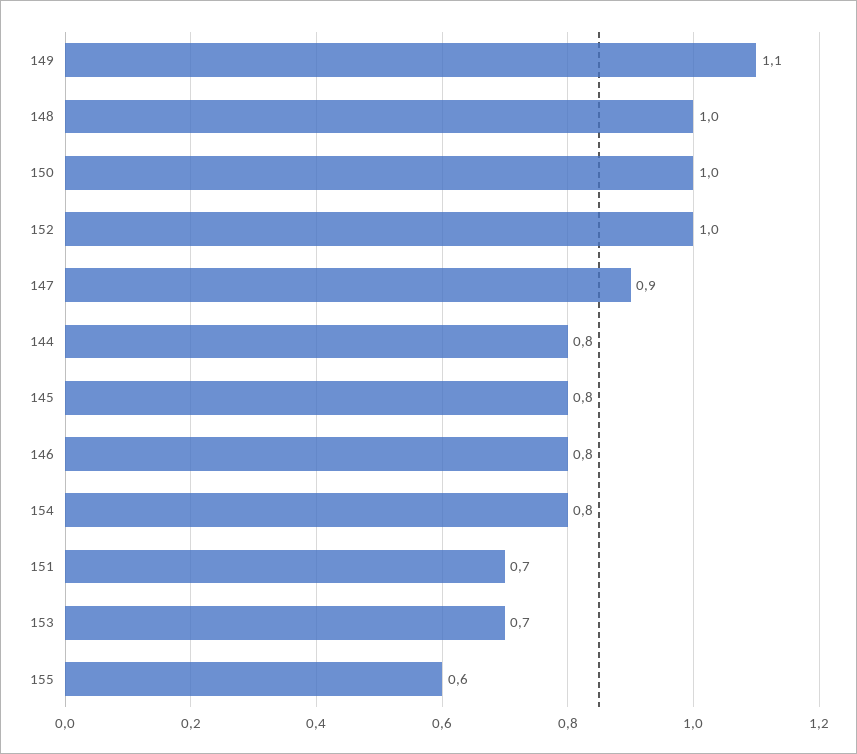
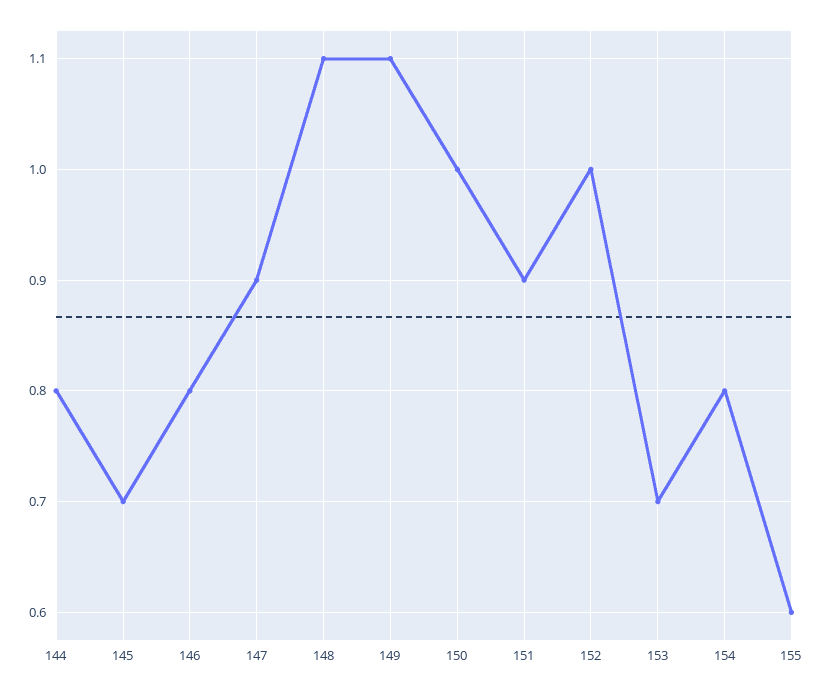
  {
    "149": 1.1,
-   "148": 1,
+   "148": 1.1,
    "150": 1,
    "152": 1,
    "147": 0.9,
    "144": 0.8,
-   "145": 0.8,
+   "145": 0.7,
    "146": 0.8,
    "154": 0.8,
-   "151": 0.7,
+   "151": 0.9,
    "153": 0.7,
    "155": 0.6
  }

